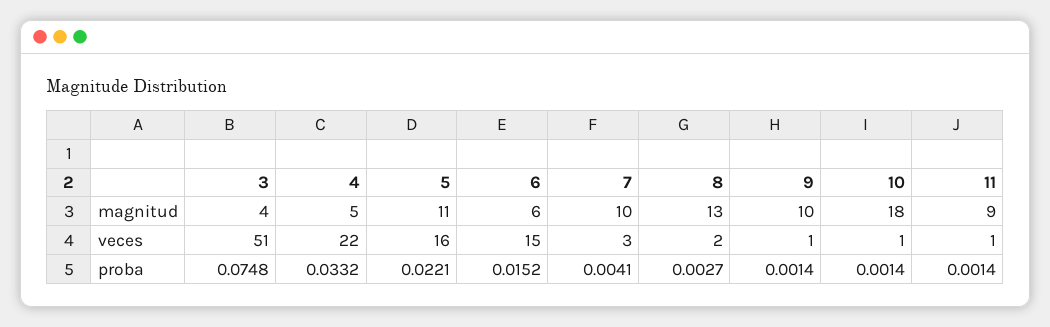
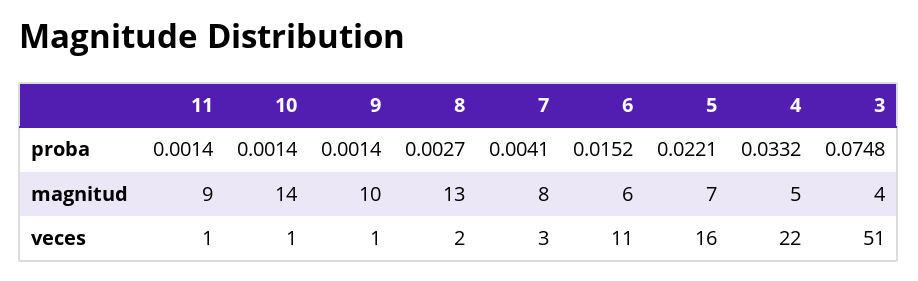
  {
    "3": {
      "magnitud": 4,
      "veces": 51,
      "proba": 0.0748
    },
    "4": {
      "magnitud": 5,
      "veces": 22,
      "proba": 0.0332
    },
    "5": {
-     "magnitud": 11,
+     "magnitud": 7,
      "veces": 16,
      "proba": 0.0221
    },
    "6": {
      "magnitud": 6,
-     "veces": 15,
+     "veces": 11,
      "proba": 0.0152
    },
    "7": {
-     "magnitud": 10,
+     "magnitud": 8,
      "veces": 3,
      "proba": 0.0041
    },
    "8": {
      "magnitud": 13,
      "veces": 2,
      "proba": 0.0027
    },
    "9": {
      "magnitud": 10,
      "veces": 1,
      "proba": 0.0014
    },
    "10": {
-     "magnitud": 18,
+     "magnitud": 14,
      "veces": 1,
      "proba": 0.0014
    },
    "11": {
      "magnitud": 9,
      "veces": 1,
      "proba": 0.0014
    }
  }

